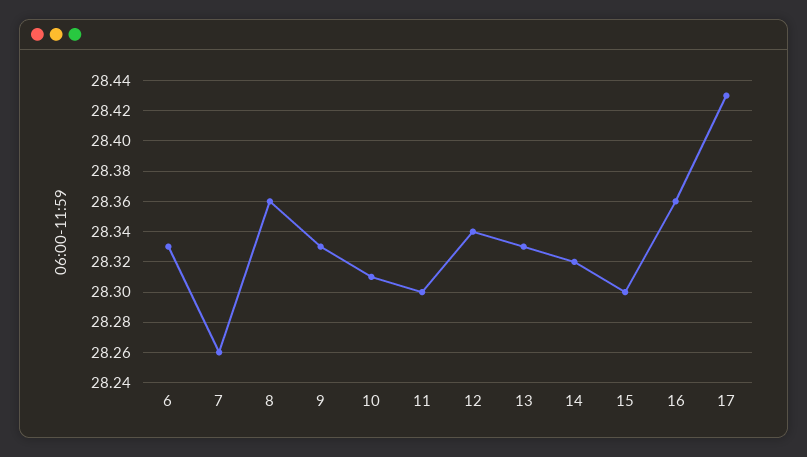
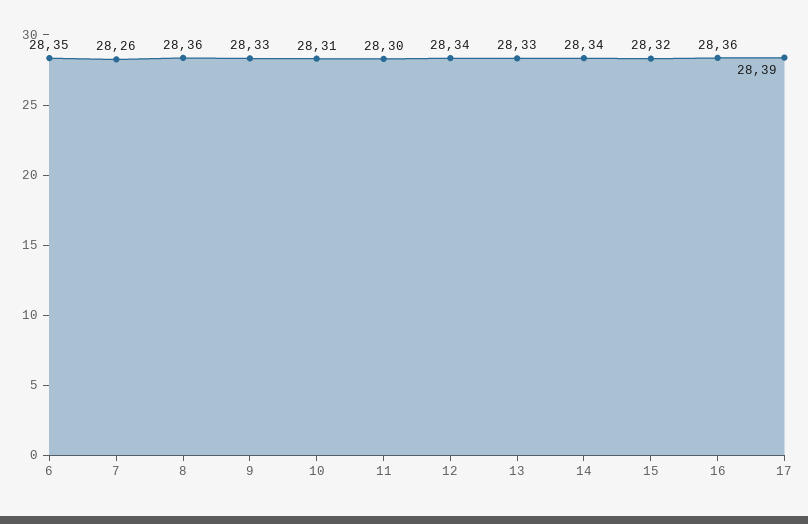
  {
-   "6": 28.33,
+   "6": 28.35,
    "7": 28.26,
    "8": 28.36,
    "9": 28.33,
    "10": 28.31,
    "11": 28.3,
    "12": 28.34,
    "13": 28.33,
-   "14": 28.32,
+   "14": 28.34,
-   "15": 28.3,
+   "15": 28.32,
    "16": 28.36,
-   "17": 28.43
+   "17": 28.39
  }

